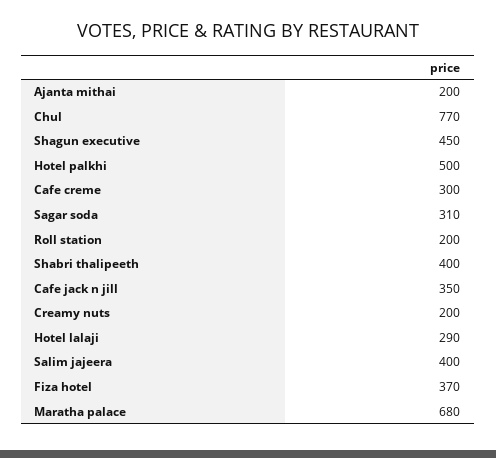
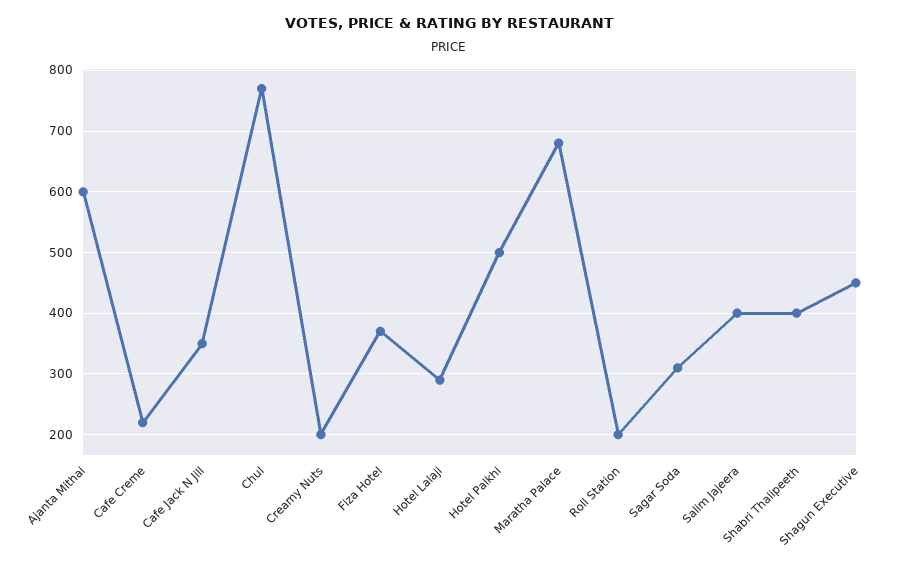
  {
-   "Ajanta mithai": 200,
+   "Ajanta mithai": 600,
    "Chul": 770,
    "Shagun executive": 450,
    "Hotel palkhi": 500,
-   "Cafe creme": 300,
+   "Cafe creme": 220,
    "Sagar soda": 310,
    "Roll station": 200,
    "Shabri thalipeeth": 400,
    "Cafe jack n jill": 350,
    "Creamy nuts": 200,
    "Hotel lalaji": 290,
    "Salim jajeera": 400,
    "Fiza hotel": 370,
    "Maratha palace": 680
  }

